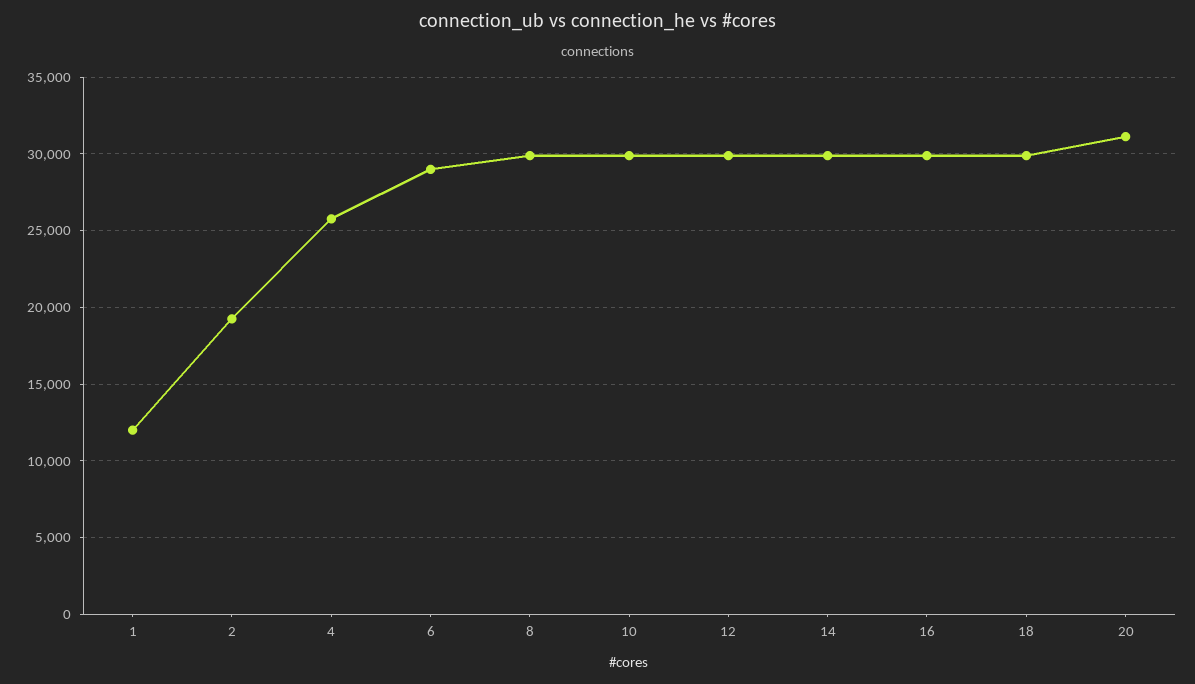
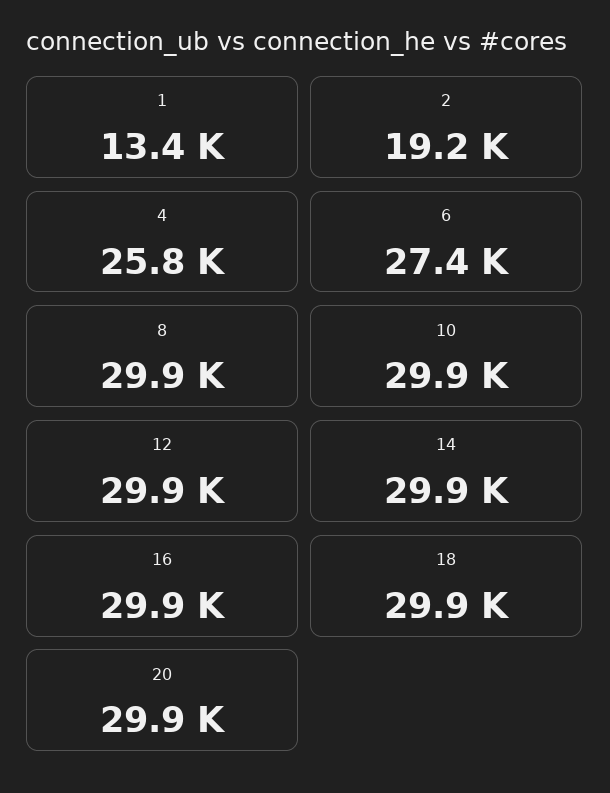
  {
-   "1": 12000,
+   "1": 13400,
    "2": 19200,
    "4": 25800,
-   "6": 29000,
+   "6": 27400,
    "8": 29900,
    "10": 29900,
    "12": 29900,
    "14": 29900,
    "16": 29900,
    "18": 29900,
-   "20": 31000
+   "20": 29900
  }

